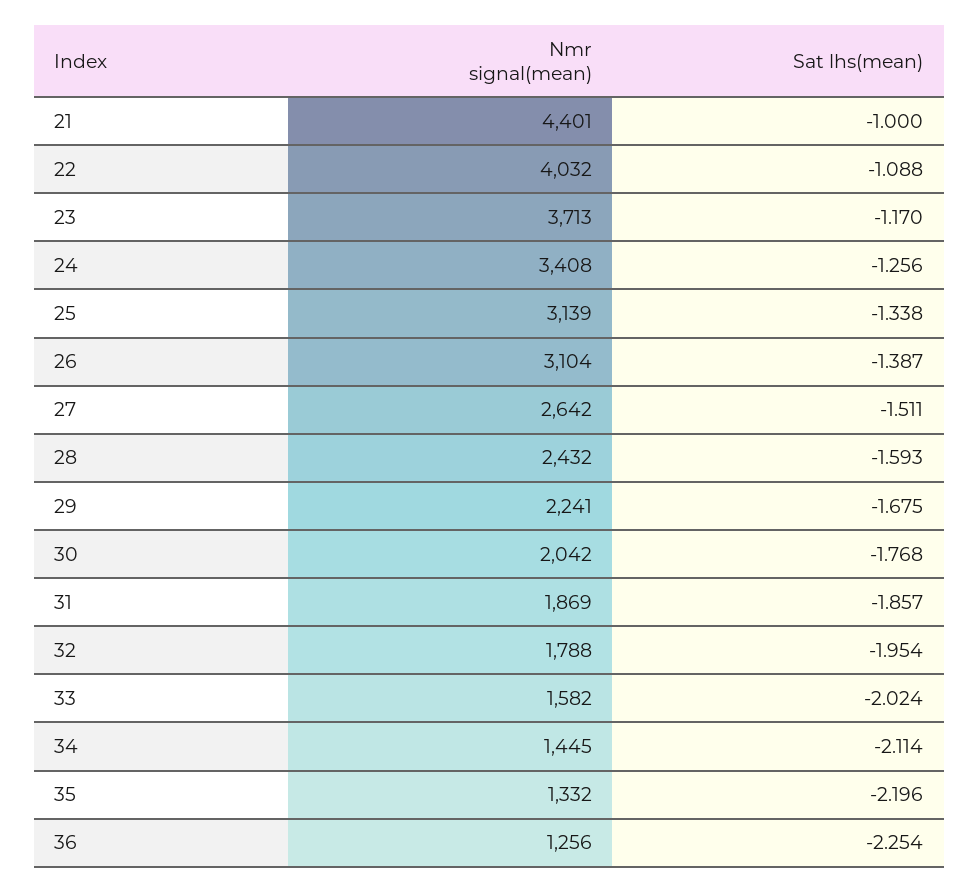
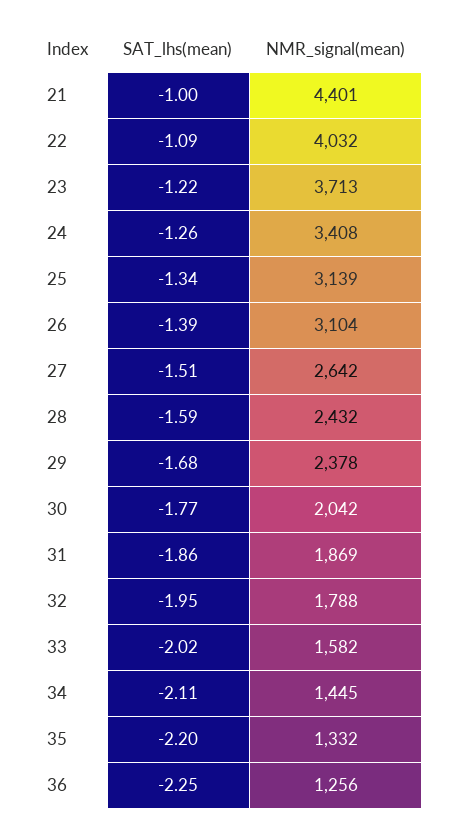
  {
    "Nmr signal(mean)": {
      "21": 4401,
      "22": 4032,
      "23": 3713,
      "24": 3408,
      "25": 3139,
      "26": 3104,
      "27": 2642,
      "28": 2432,
-     "29": 2241,
+     "29": 2378,
      "30": 2042,
      "31": 1869,
      "32": 1788,
      "33": 1582,
      "34": 1445,
      "35": 1332,
      "36": 1256
    },
    "Sat lhs(mean)": {
      "21": -1,
      "22": -1.088,
-     "23": -1.17,
+     "23": -1.22,
      "24": -1.256,
      "25": -1.338,
      "26": -1.387,
      "27": -1.511,
      "28": -1.593,
      "29": -1.675,
      "30": -1.768,
      "31": -1.857,
      "32": -1.954,
      "33": -2.024,
      "34": -2.114,
      "35": -2.196,
      "36": -2.254
    }
  }

